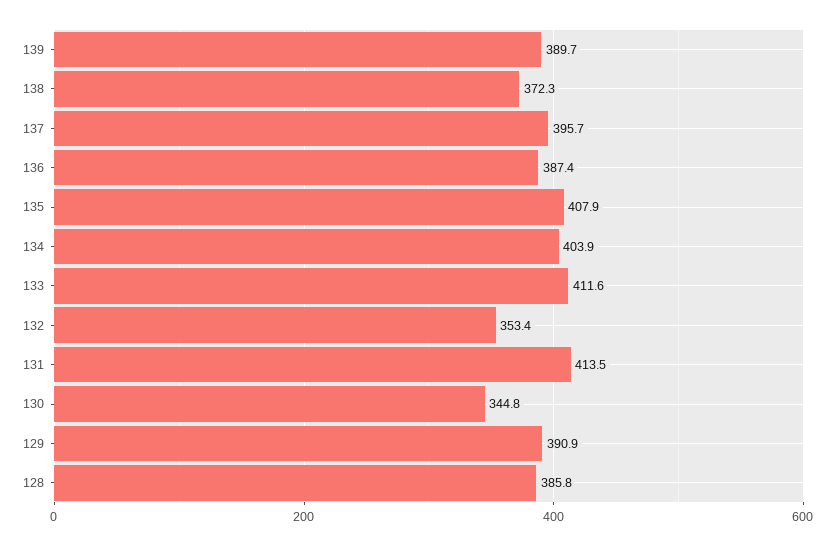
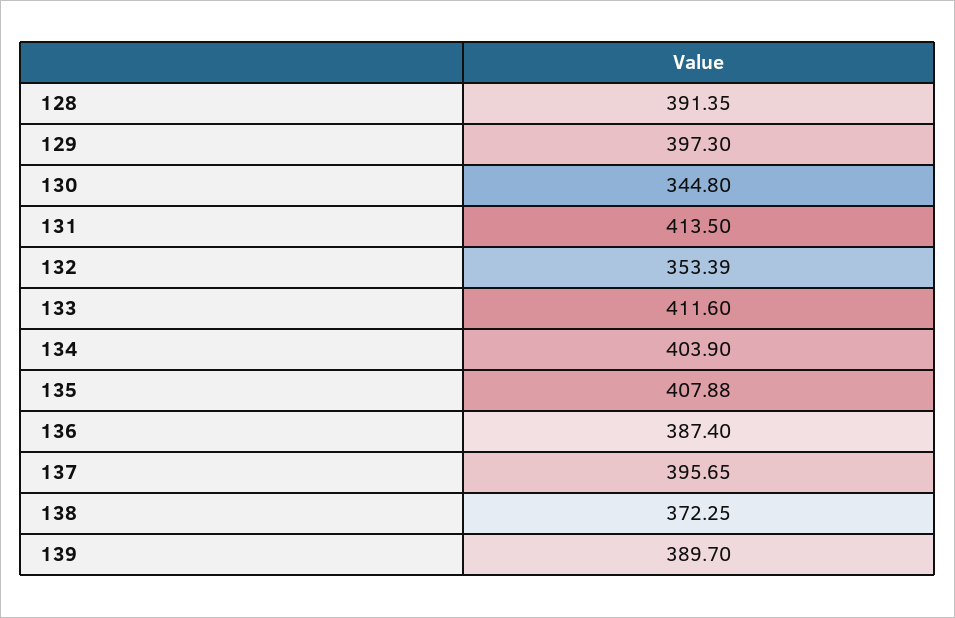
  {
    "139": 389.7,
    "138": 372.25,
    "137": 395.65,
    "136": 387.4,
    "135": 407.88,
    "134": 403.9,
    "133": 411.6,
    "132": 353.39,
    "131": 413.5,
    "130": 344.8,
-   "129": 390.9,
+   "129": 397.3,
-   "128": 385.8
+   "128": 391.35
  }

